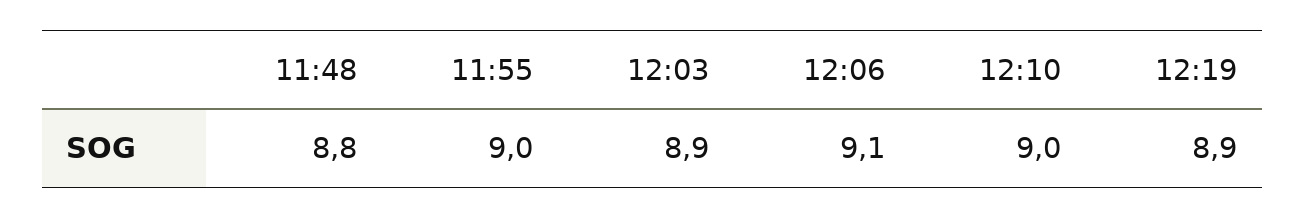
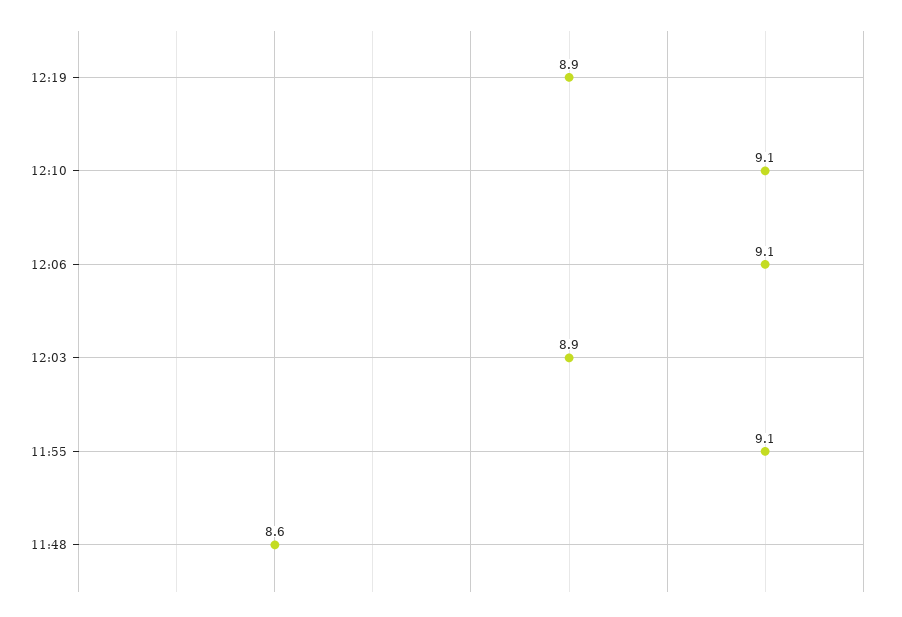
  {
-   "11:48": 8.8,
+   "11:48": 8.6,
-   "11:55": 9,
+   "11:55": 9.1,
    "12:03": 8.9,
    "12:06": 9.1,
-   "12:10": 9,
+   "12:10": 9.1,
    "12:19": 8.9
  }

